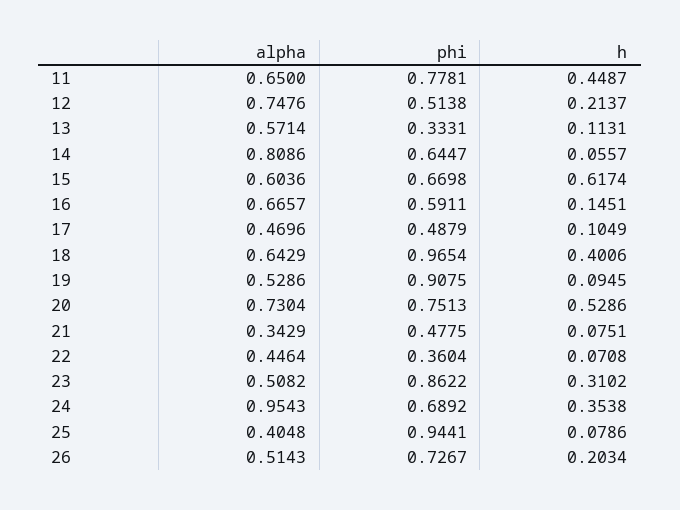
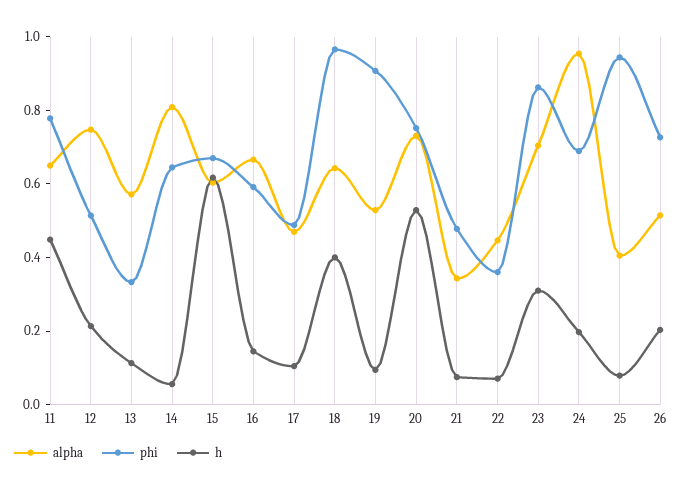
  {
    "alpha": {
      "11": 0.65,
      "12": 0.7476,
      "13": 0.5714,
      "14": 0.8086,
      "15": 0.6036,
      "16": 0.6657,
      "17": 0.4696,
      "18": 0.6429,
      "19": 0.5286,
      "20": 0.7304,
      "21": 0.3429,
      "22": 0.4464,
-     "23": 0.5082,
+     "23": 0.7,
      "24": 0.9543,
      "25": 0.4048,
      "26": 0.5143
    },
    "phi": {
      "11": 0.7781,
      "12": 0.5138,
      "13": 0.3331,
      "14": 0.6447,
      "15": 0.6698,
      "16": 0.5911,
      "17": 0.4879,
      "18": 0.9654,
      "19": 0.9075,
      "20": 0.7513,
      "21": 0.4775,
      "22": 0.3604,
      "23": 0.8622,
      "24": 0.6892,
      "25": 0.9441,
      "26": 0.7267
    },
    "h": {
      "11": 0.4487,
      "12": 0.2137,
      "13": 0.1131,
      "14": 0.0557,
      "15": 0.6174,
      "16": 0.1451,
      "17": 0.1049,
      "18": 0.4006,
      "19": 0.0945,
      "20": 0.5286,
      "21": 0.0751,
      "22": 0.0708,
      "23": 0.3102,
-     "24": 0.3538,
+     "24": 0.2,
      "25": 0.0786,
      "26": 0.2034
    }
  }

